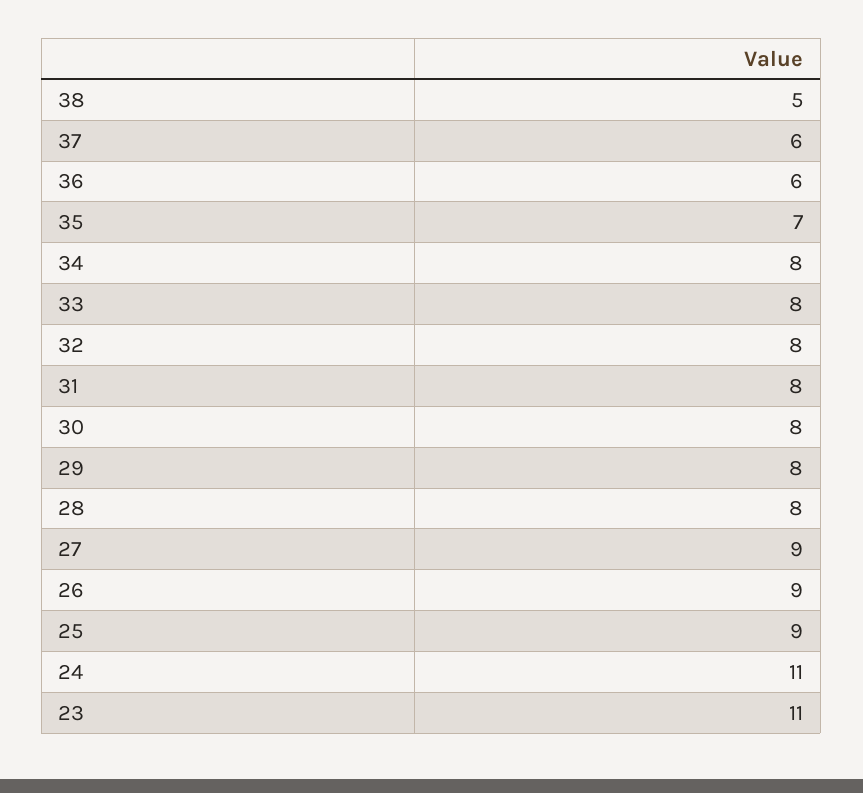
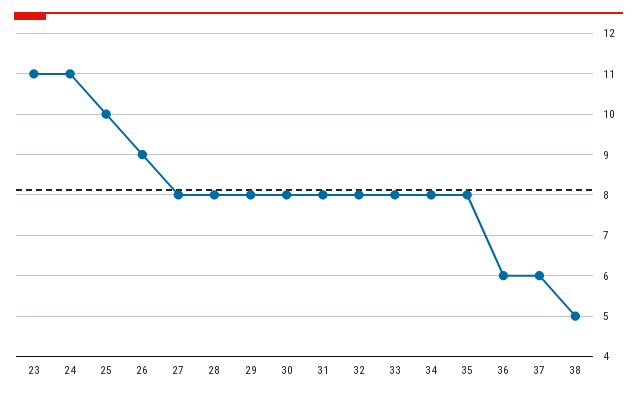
  {
    "38": 5,
    "37": 6,
    "36": 6,
-   "35": 7,
+   "35": 8,
    "34": 8,
    "33": 8,
    "32": 8,
    "31": 8,
    "30": 8,
    "29": 8,
    "28": 8,
-   "27": 9,
+   "27": 8,
    "26": 9,
-   "25": 9,
+   "25": 10,
    "24": 11,
    "23": 11
  }

